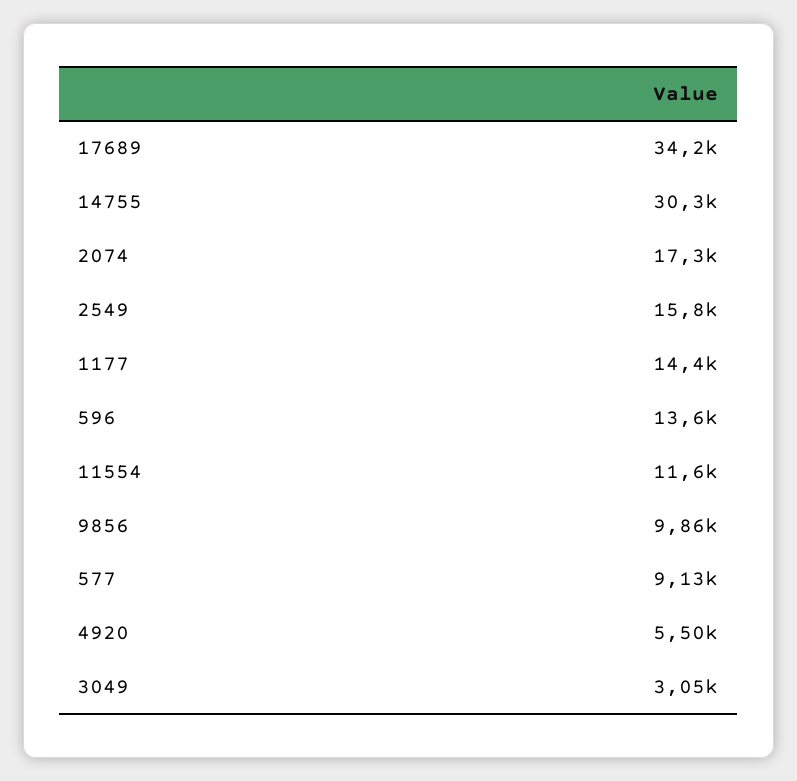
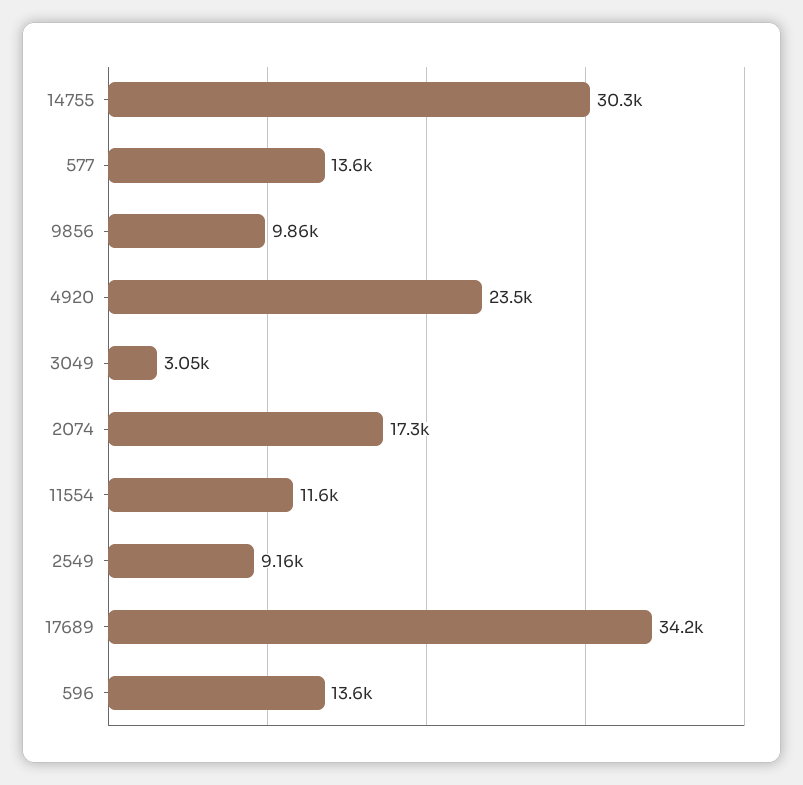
  {
    "17689": 34200,
    "14755": 30300,
    "2074": 17300,
-   "2549": 15800,
+   "2549": 9160,
-   "1177": 14400,
    "596": 13600,
    "11554": 11600,
    "9856": 9860,
-   "577": 9130,
+   "577": 13600,
-   "4920": 5500,
+   "4920": 23500,
    "3049": 3050
  }

